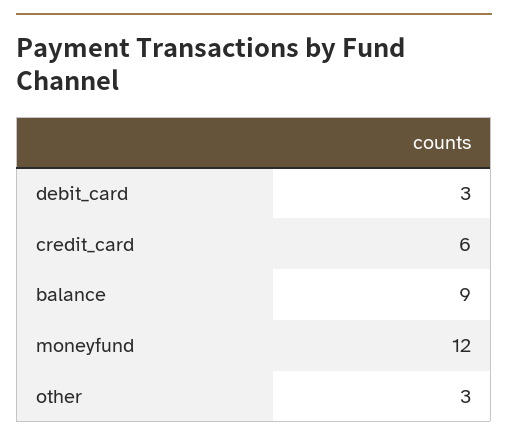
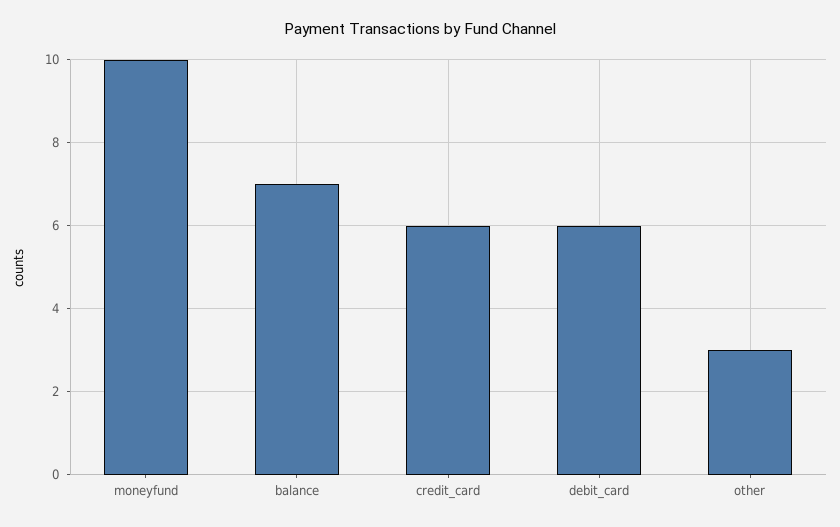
  {
-   "debit_card": 3,
+   "debit_card": 6,
    "credit_card": 6,
-   "balance": 9,
+   "balance": 7,
-   "moneyfund": 12,
+   "moneyfund": 10,
    "other": 3
  }

